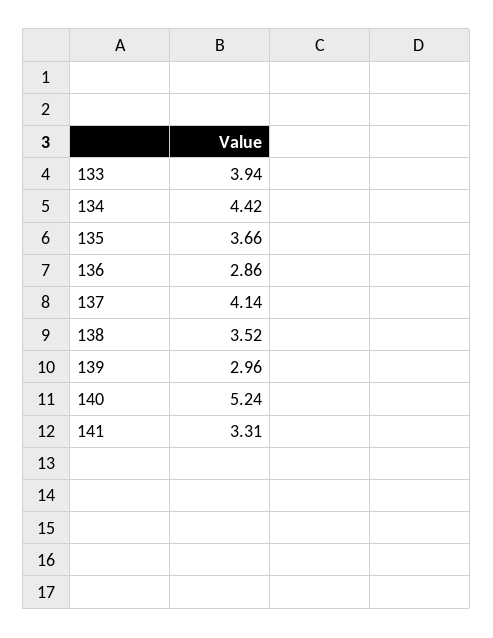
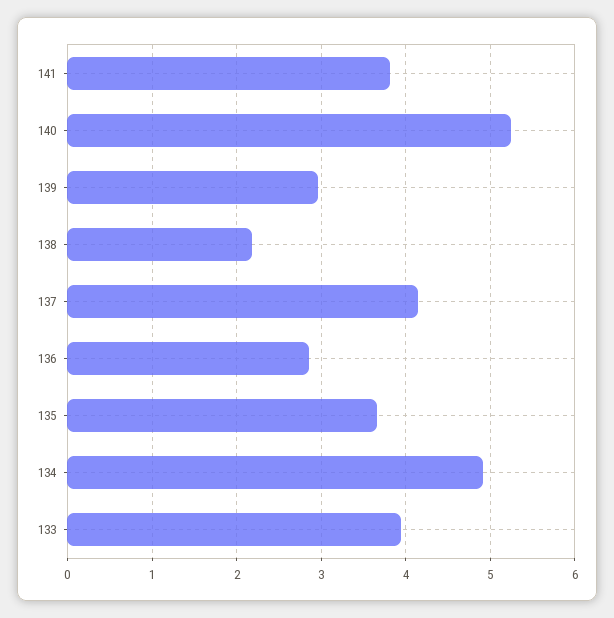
  {
    "133": 3.94,
-   "134": 4.42,
+   "134": 4.9,
    "135": 3.66,
    "136": 2.86,
    "137": 4.14,
-   "138": 3.52,
+   "138": 2.2,
    "139": 2.96,
    "140": 5.24,
-   "141": 3.31
+   "141": 3.8
  }

